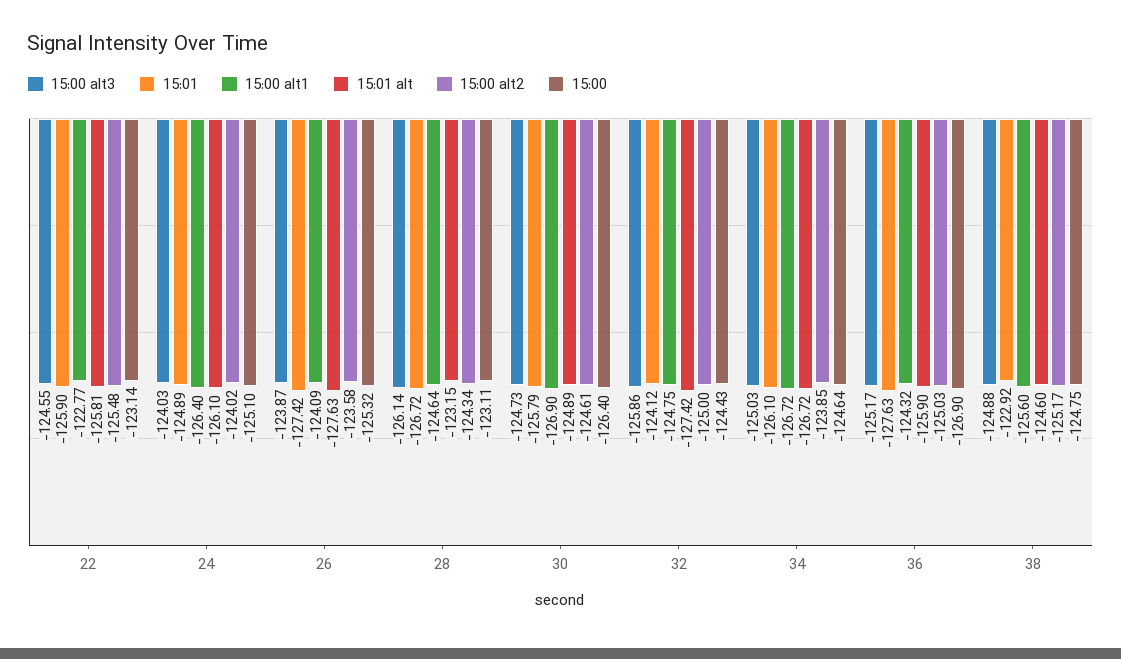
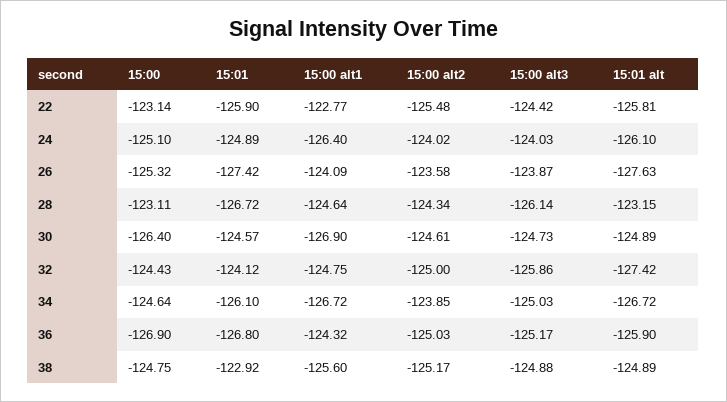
  {
    "15:00 alt3": {
-     "22": -124.55,
+     "22": -124.42,
      "24": -124.03,
      "26": -123.87,
      "28": -126.14,
      "30": -124.73,
      "32": -125.86,
      "34": -125.03,
      "36": -125.17,
      "38": -124.88
    },
    "15:01": {
      "22": -125.9,
      "24": -124.89,
      "26": -127.42,
      "28": -126.72,
-     "30": -125.79,
+     "30": -124.57,
      "32": -124.12,
      "34": -126.1,
-     "36": -127.63,
+     "36": -126.8,
      "38": -122.92
    },
    "15:00 alt1": {
      "22": -122.77,
      "24": -126.4,
      "26": -124.09,
      "28": -124.64,
      "30": -126.9,
      "32": -124.75,
      "34": -126.72,
      "36": -124.32,
      "38": -125.6
    },
    "15:01 alt": {
      "22": -125.81,
      "24": -126.1,
      "26": -127.63,
      "28": -123.15,
      "30": -124.89,
      "32": -127.42,
      "34": -126.72,
      "36": -125.9,
-     "38": -124.6
+     "38": -124.89
    },
    "15:00 alt2": {
      "22": -125.48,
      "24": -124.02,
      "26": -123.58,
      "28": -124.34,
      "30": -124.61,
      "32": -125,
      "34": -123.85,
      "36": -125.03,
      "38": -125.17
    },
    "15:00": {
      "22": -123.14,
      "24": -125.1,
      "26": -125.32,
      "28": -123.11,
      "30": -126.4,
      "32": -124.43,
      "34": -124.64,
      "36": -126.9,
      "38": -124.75
    }
  }

